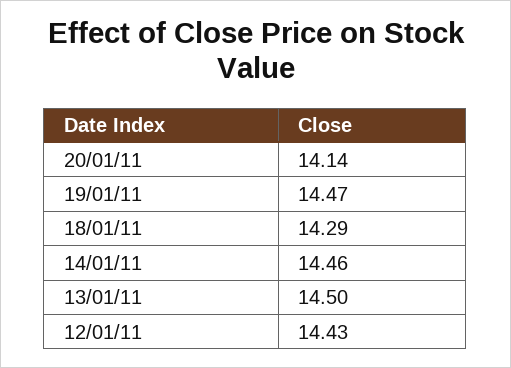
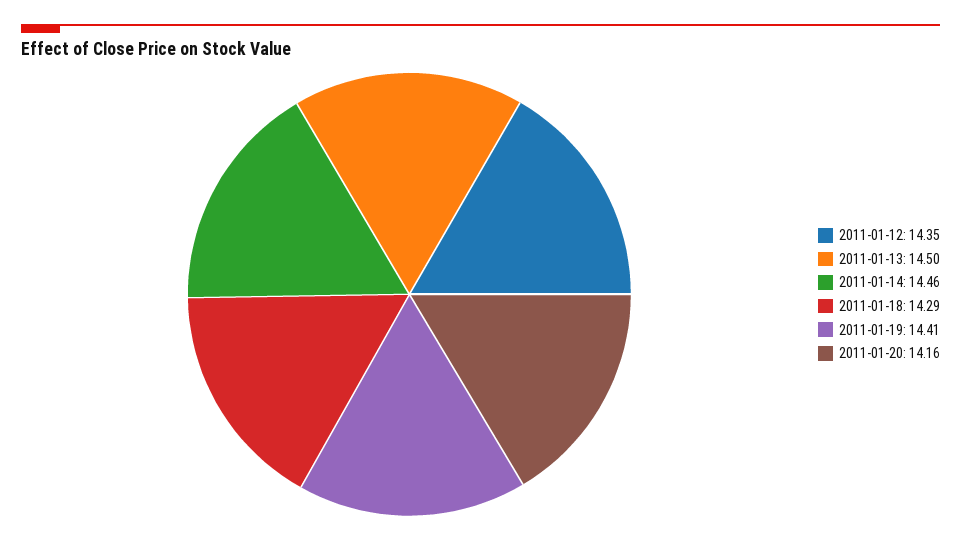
  {
-   "20/01/11": 14.14,
+   "20/01/11": 14.16,
-   "19/01/11": 14.47,
+   "19/01/11": 14.41,
    "18/01/11": 14.29,
    "14/01/11": 14.46,
    "13/01/11": 14.5,
-   "12/01/11": 14.43
+   "12/01/11": 14.35
  }

